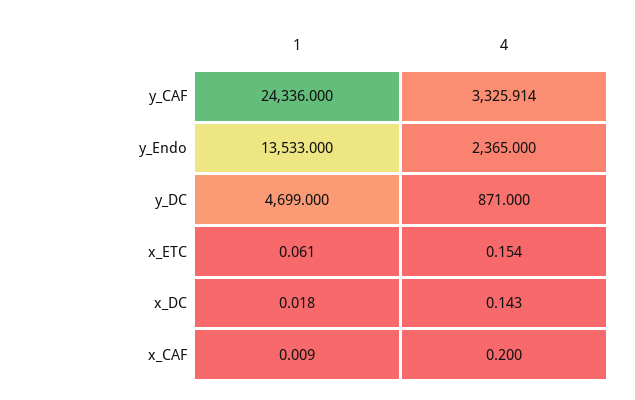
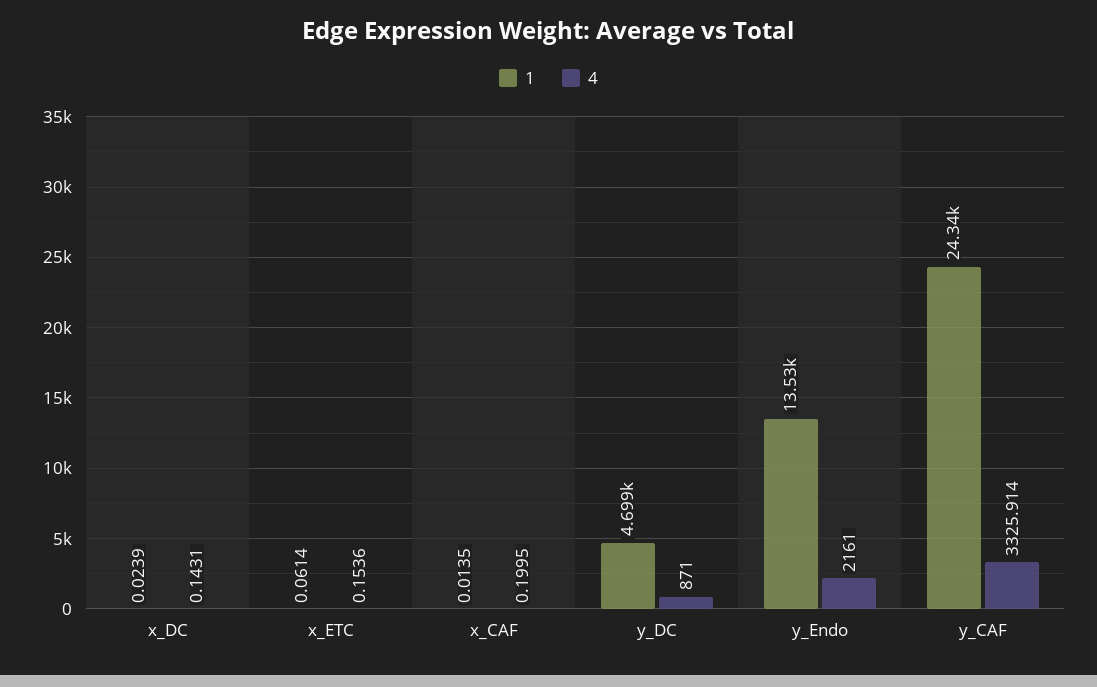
  {
    "1": {
      "y_CAF": 24336,
      "y_Endo": 13533,
      "y_DC": 4699,
      "x_ETC": 0.0614,
-     "x_DC": 0.018,
+     "x_DC": 0.0239,
-     "x_CAF": 0.009
+     "x_CAF": 0.0135
    },
    "4": {
      "y_CAF": 3325.914,
-     "y_Endo": 2365,
+     "y_Endo": 2161,
      "y_DC": 871,
      "x_ETC": 0.1536,
      "x_DC": 0.1431,
      "x_CAF": 0.1995
    }
  }

